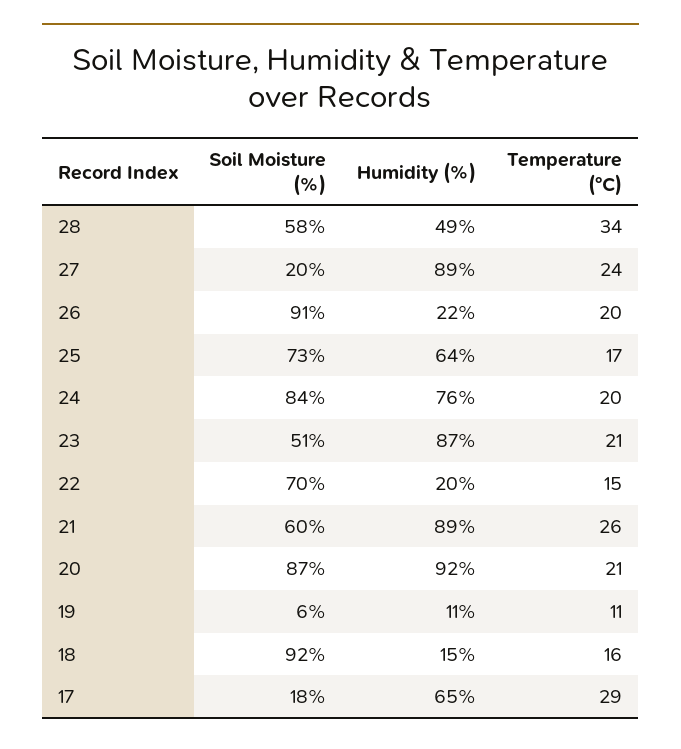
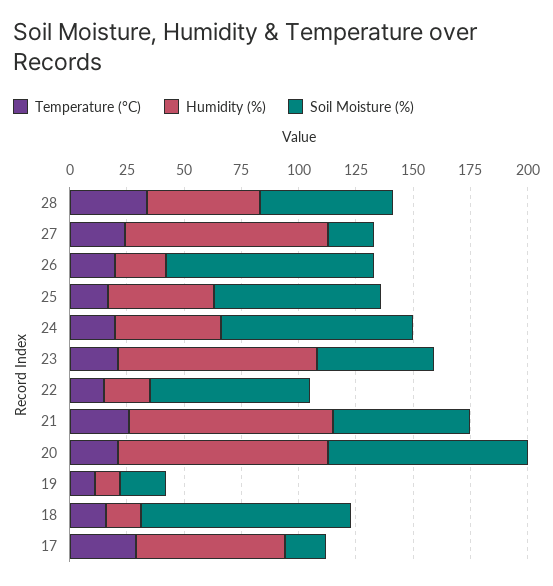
  {
    "Soil Moisture (%)": {
      "28": 58,
      "27": 20,
      "26": 91,
      "25": 73,
      "24": 84,
      "23": 51,
      "22": 70,
      "21": 60,
      "20": 87,
-     "19": 6,
+     "19": 20,
      "18": 92,
      "17": 18
    },
    "Humidity (%)": {
      "28": 49,
      "27": 89,
      "26": 22,
-     "25": 64,
+     "25": 45,
-     "24": 76,
+     "24": 45,
      "23": 87,
      "22": 20,
      "21": 89,
      "20": 92,
      "19": 11,
      "18": 15,
      "17": 65
    },
    "Temperature (°C)": {
      "28": 34,
      "27": 24,
      "26": 20,
      "25": 17,
      "24": 20,
      "23": 21,
      "22": 15,
      "21": 26,
      "20": 21,
      "19": 11,
      "18": 16,
      "17": 29
    }
  }

